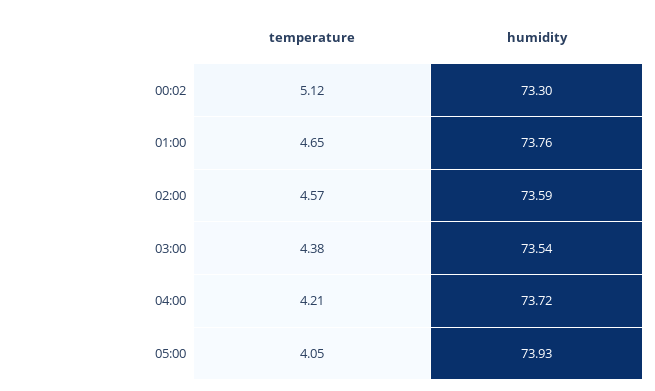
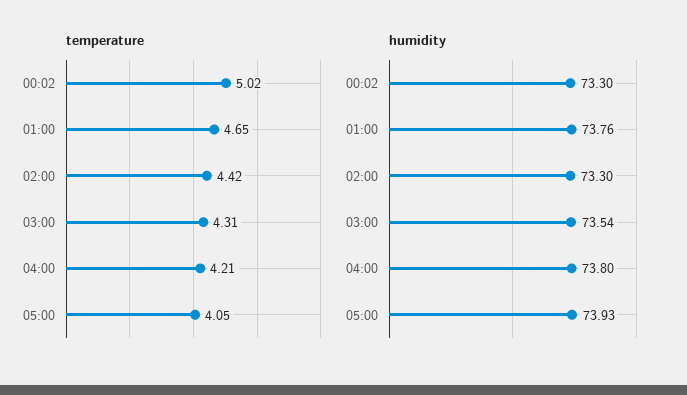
  {
    "temperature": {
-     "00:02": 5.12,
+     "00:02": 5.02,
      "01:00": 4.65,
-     "02:00": 4.57,
+     "02:00": 4.42,
-     "03:00": 4.38,
+     "03:00": 4.31,
      "04:00": 4.21,
      "05:00": 4.05
    },
    "humidity": {
      "00:02": 73.3,
      "01:00": 73.76,
-     "02:00": 73.59,
+     "02:00": 73.3,
      "03:00": 73.54,
-     "04:00": 73.72,
+     "04:00": 73.8,
      "05:00": 73.93
    }
  }

